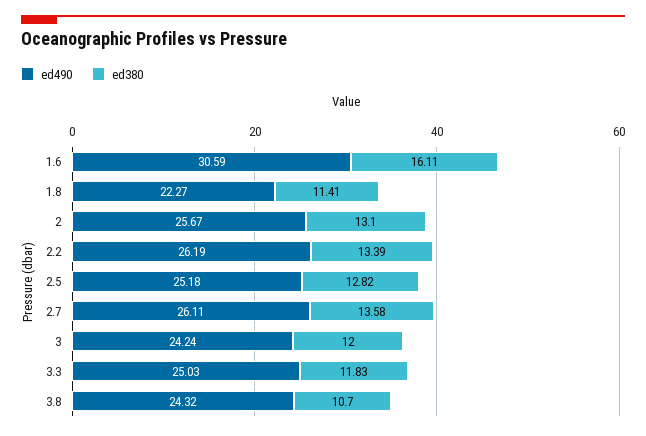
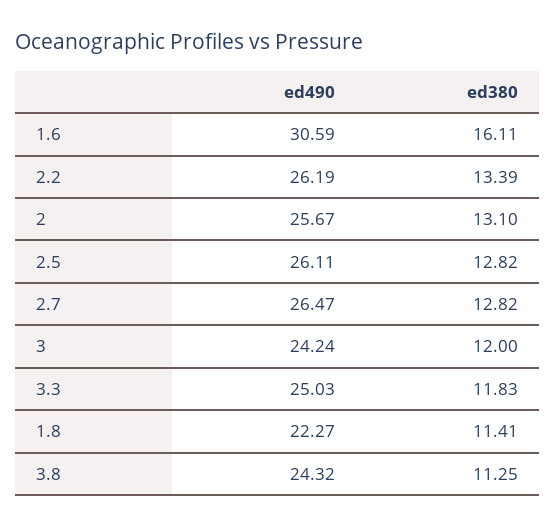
  {
    "ed490": {
      "1.6": 30.59,
      "1.8": 22.27,
      "2": 25.67,
      "2.2": 26.19,
-     "2.5": 25.18,
+     "2.5": 26.11,
-     "2.7": 26.11,
+     "2.7": 26.47,
      "3": 24.24,
      "3.3": 25.03,
      "3.8": 24.32
    },
    "ed380": {
      "1.6": 16.11,
      "1.8": 11.41,
      "2": 13.1,
      "2.2": 13.39,
      "2.5": 12.82,
-     "2.7": 13.58,
+     "2.7": 12.82,
      "3": 12,
      "3.3": 11.83,
-     "3.8": 10.7
+     "3.8": 11.25
    }
  }

